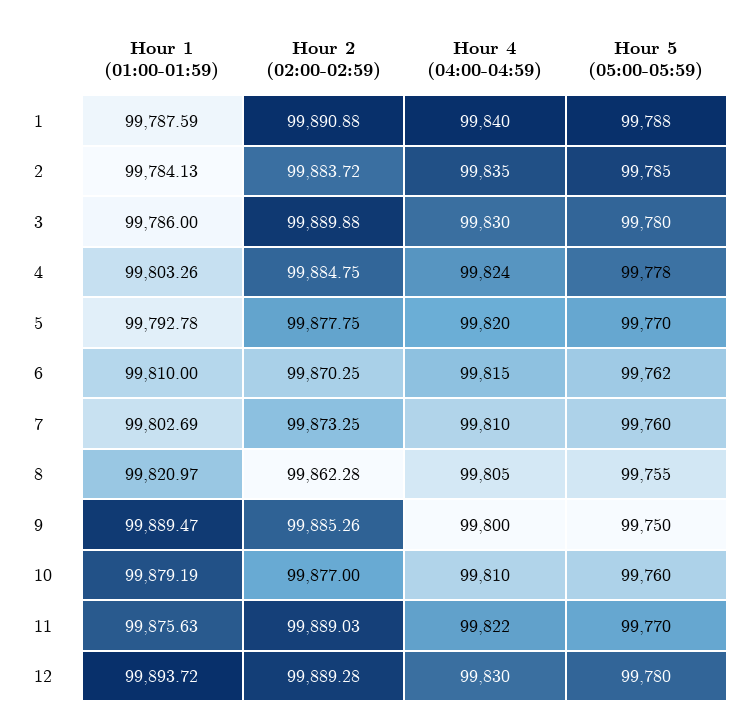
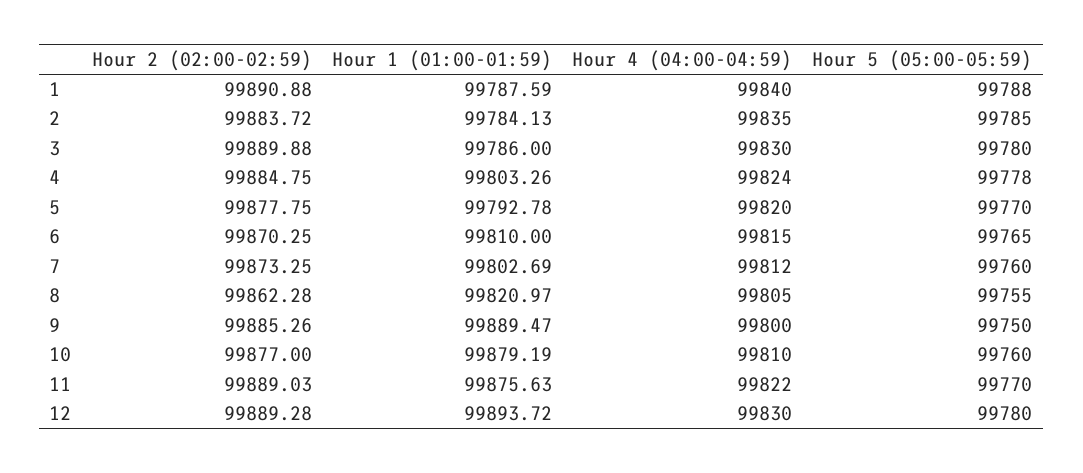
  {
    "Hour 1 (01:00-01:59)": {
      "1": 99787.59,
      "2": 99784.13,
      "3": 99786,
      "4": 99803.26,
      "5": 99792.78,
      "6": 99810,
      "7": 99802.69,
      "8": 99820.97,
      "9": 99889.47,
      "10": 99879.19,
      "11": 99875.63,
      "12": 99893.72
    },
    "Hour 2 (02:00-02:59)": {
      "1": 99890.88,
      "2": 99883.72,
      "3": 99889.88,
      "4": 99884.75,
      "5": 99877.75,
      "6": 99870.25,
      "7": 99873.25,
      "8": 99862.28,
      "9": 99885.26,
      "10": 99877,
      "11": 99889.03,
      "12": 99889.28
    },
    "Hour 4 (04:00-04:59)": {
      "1": 99840,
      "2": 99835,
      "3": 99830,
      "4": 99824,
      "5": 99820,
      "6": 99815,
-     "7": 99810,
+     "7": 99812,
      "8": 99805,
      "9": 99800,
      "10": 99810,
      "11": 99822,
      "12": 99830
    },
    "Hour 5 (05:00-05:59)": {
      "1": 99788,
      "2": 99785,
      "3": 99780,
      "4": 99778,
      "5": 99770,
-     "6": 99762,
+     "6": 99765,
      "7": 99760,
      "8": 99755,
      "9": 99750,
      "10": 99760,
      "11": 99770,
      "12": 99780
    }
  }

